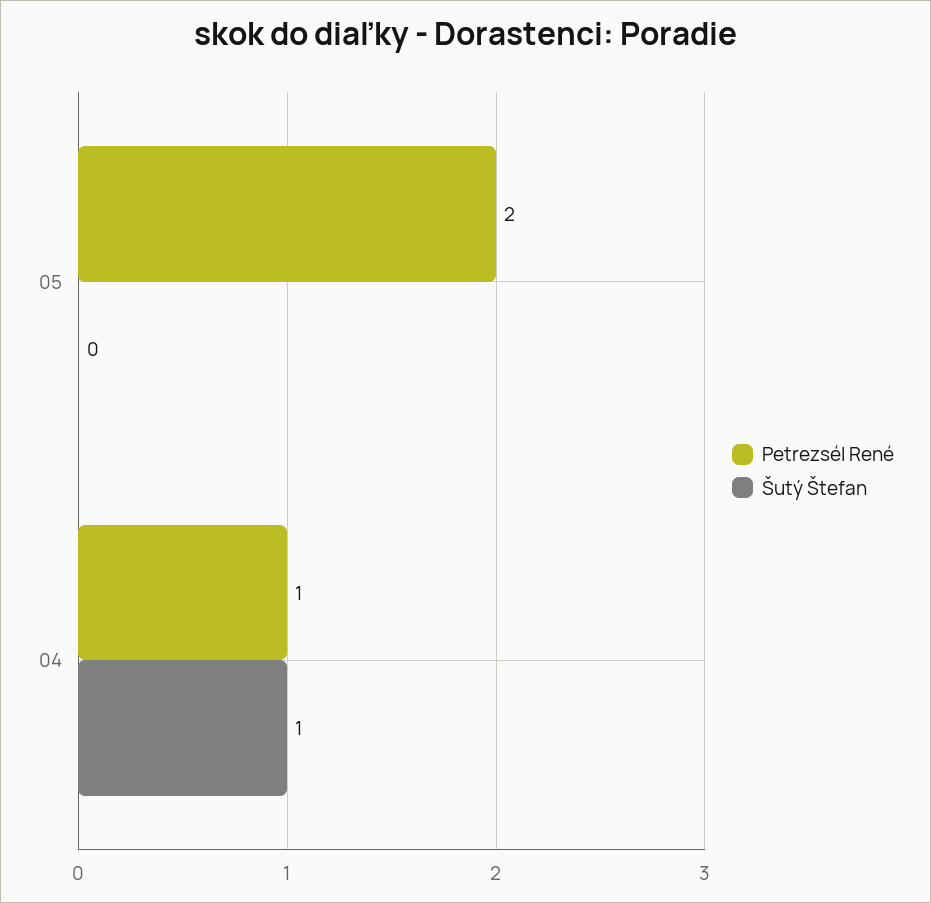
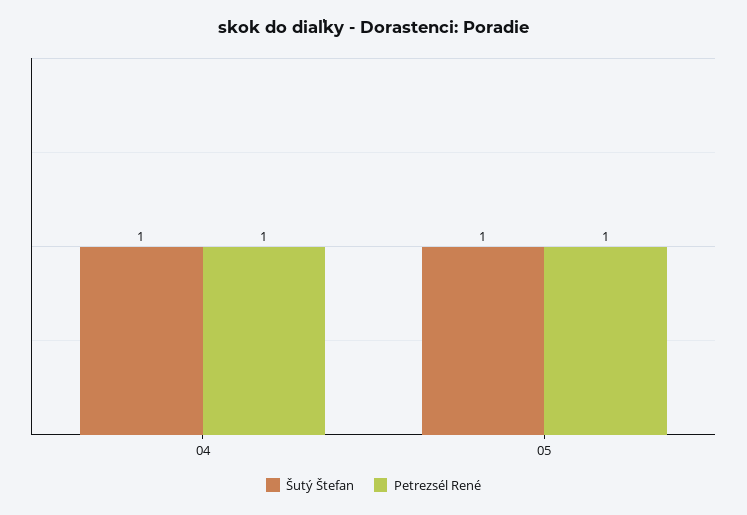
  {
    "Petrezsél René": {
-     "05": 2,
+     "05": 1,
      "04": 1
    },
    "Šutý Štefan": {
-     "05": 0,
+     "05": 1,
      "04": 1
    }
  }

